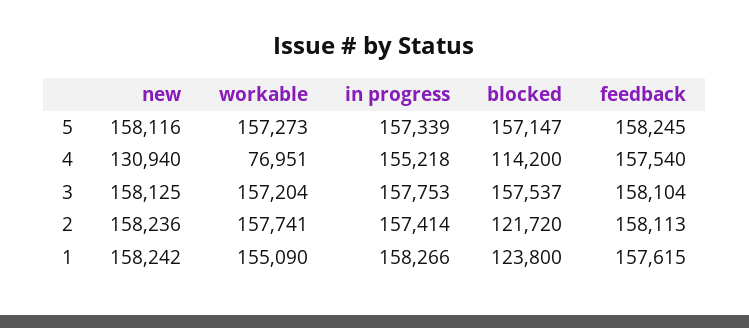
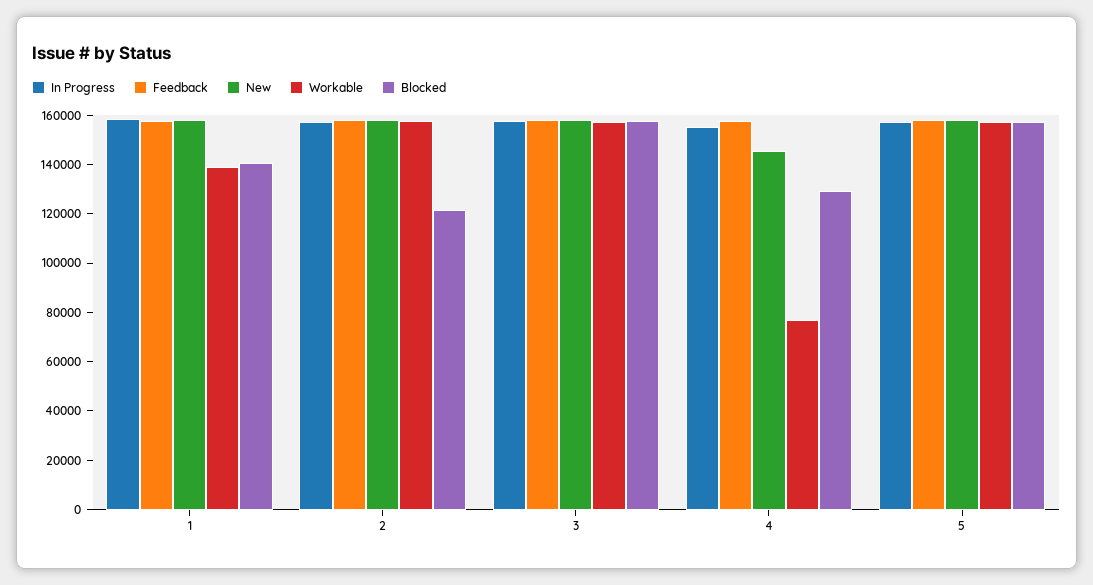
  {
    "new": {
      "5": 158116,
-     "4": 130940,
+     "4": 145000,
      "3": 158125,
      "2": 158236,
      "1": 158242
    },
    "workable": {
      "5": 157273,
      "4": 76951,
      "3": 157204,
      "2": 157741,
-     "1": 155090
+     "1": 140000
    },
    "in progress": {
      "5": 157339,
      "4": 155218,
      "3": 157753,
      "2": 157414,
      "1": 158266
    },
    "blocked": {
      "5": 157147,
-     "4": 114200,
+     "4": 130000,
      "3": 157537,
      "2": 121720,
-     "1": 123800
+     "1": 140000
    },
    "feedback": {
      "5": 158245,
      "4": 157540,
      "3": 158104,
      "2": 158113,
      "1": 157615
    }
  }

